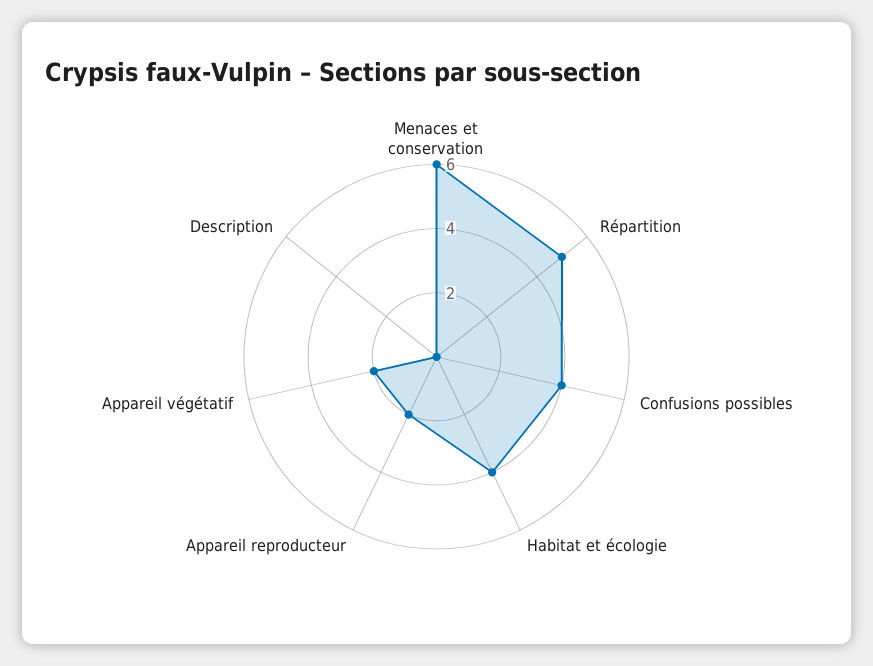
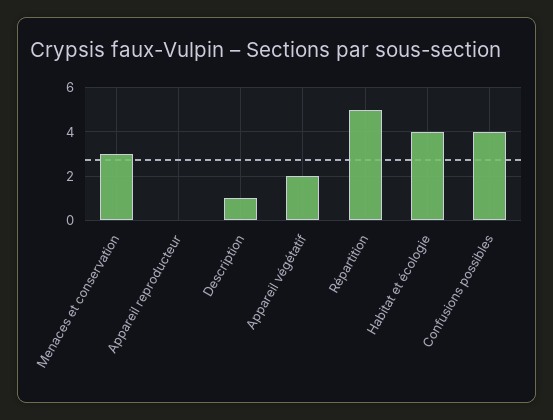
  {
-   "Menaces et conservation": 6,
+   "Menaces et conservation": 3,
    "Répartition": 5,
    "Confusions possibles": 4,
    "Habitat et écologie": 4,
-   "Appareil reproducteur": 2,
+   "Appareil reproducteur": 0,
    "Appareil végétatif": 2,
-   "Description": 0
+   "Description": 1
  }

